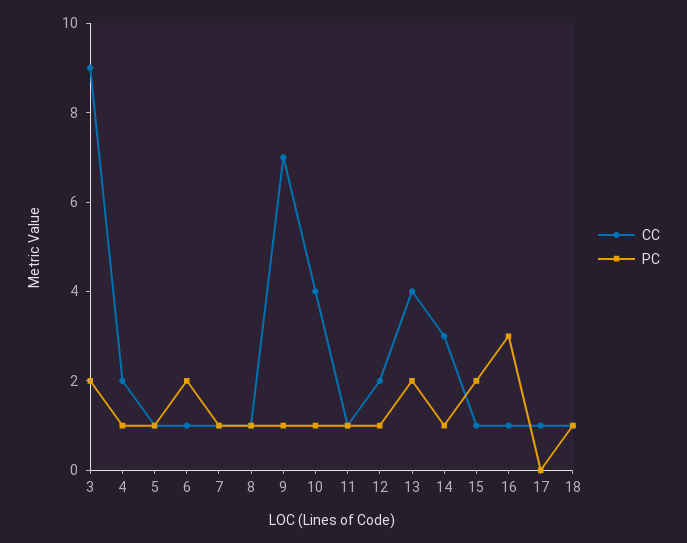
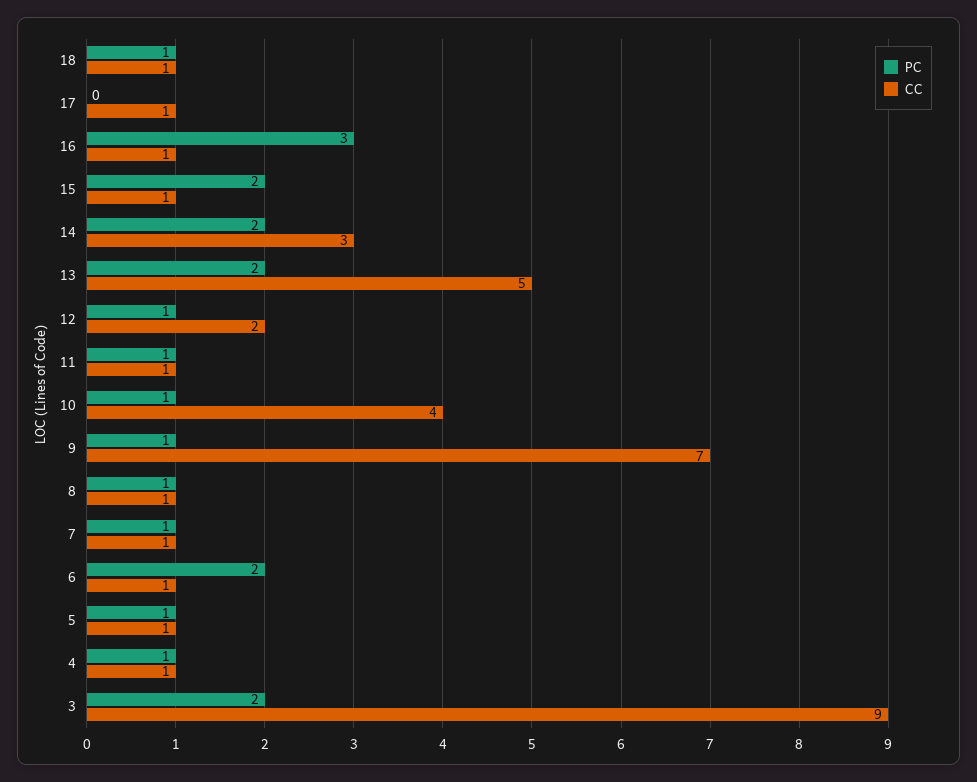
  {
    "CC": {
      "3": 9,
-     "4": 2,
+     "4": 1,
      "5": 1,
      "6": 1,
      "7": 1,
      "8": 1,
      "9": 7,
      "10": 4,
      "11": 1,
      "12": 2,
-     "13": 4,
+     "13": 5,
      "14": 3,
      "15": 1,
      "16": 1,
      "17": 1,
      "18": 1
    },
    "PC": {
      "3": 2,
      "4": 1,
      "5": 1,
      "6": 2,
      "7": 1,
      "8": 1,
      "9": 1,
      "10": 1,
      "11": 1,
      "12": 1,
      "13": 2,
-     "14": 1,
+     "14": 2,
      "15": 2,
      "16": 3,
      "17": 0,
      "18": 1
    }
  }

